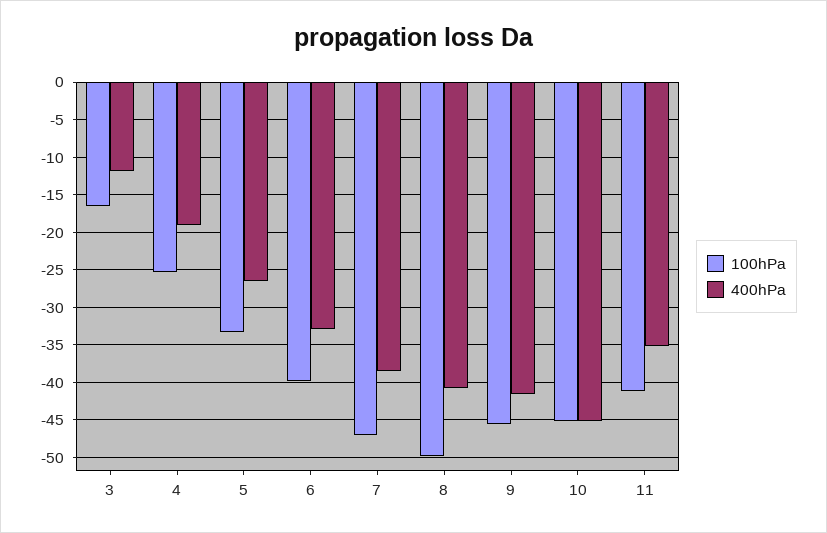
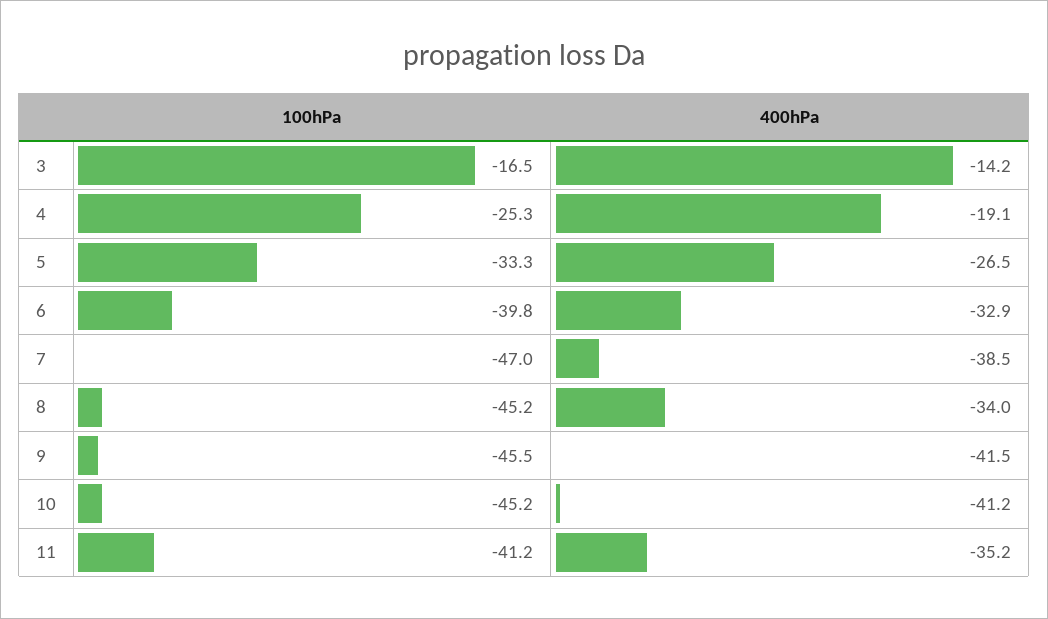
  {
    "100hPa": {
      "3": -16.5,
      "4": -25.3,
      "5": -33.3,
      "6": -39.8,
      "7": -47,
-     "8": -50,
+     "8": -45.2,
      "9": -45.5,
      "10": -45.2,
      "11": -41.2
    },
    "400hPa": {
-     "3": -12,
+     "3": -14.2,
      "4": -19.1,
      "5": -26.5,
      "6": -32.9,
      "7": -38.5,
-     "8": -41,
+     "8": -34,
      "9": -41.5,
-     "10": -45,
+     "10": -41.2,
      "11": -35.2
    }
  }

